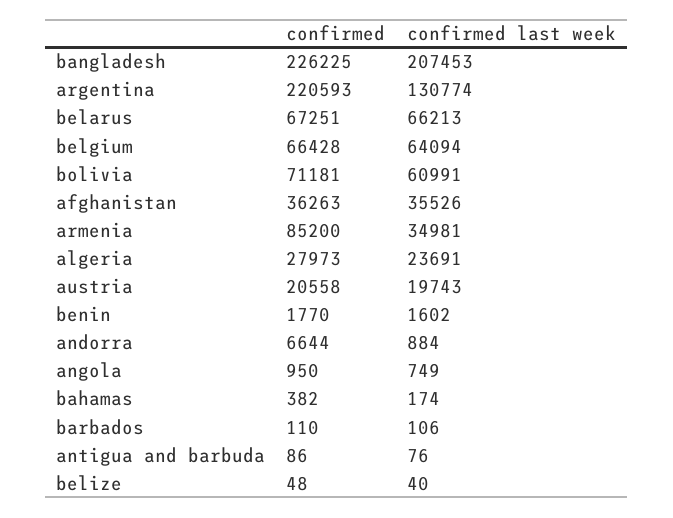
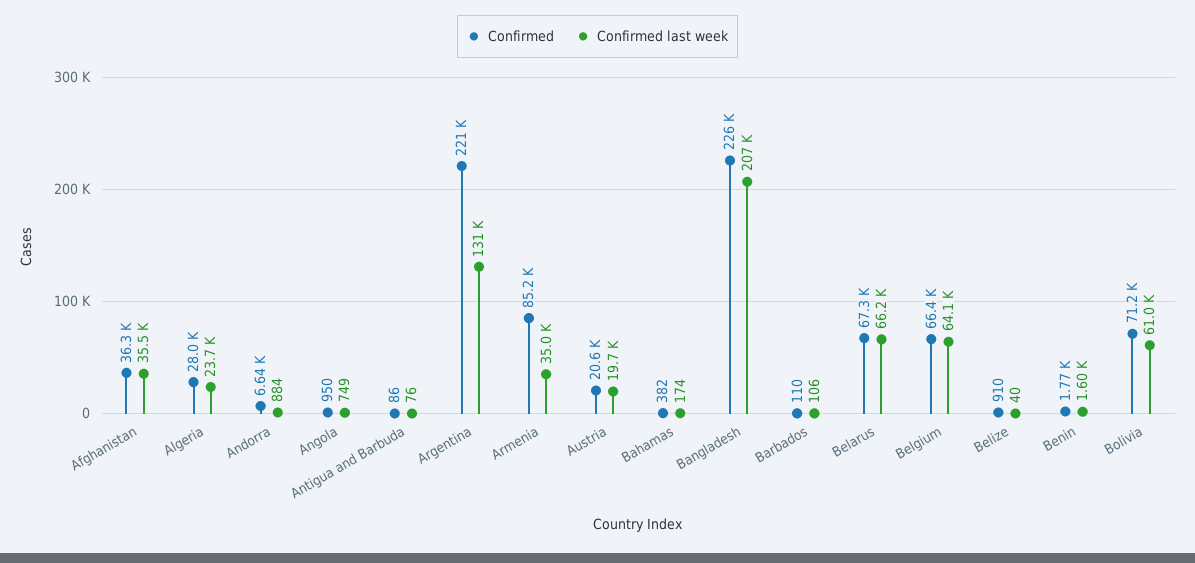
  {
    "confirmed": {
      "bangladesh": 226225,
      "argentina": 220593,
      "belarus": 67251,
      "belgium": 66428,
      "bolivia": 71181,
      "afghanistan": 36263,
      "armenia": 85200,
      "algeria": 27973,
      "austria": 20558,
      "benin": 1770,
      "andorra": 6644,
      "angola": 950,
      "bahamas": 382,
      "barbados": 110,
      "antigua and barbuda": 86,
-     "belize": 48
+     "belize": 910
    },
    "confirmed last week": {
      "bangladesh": 207453,
      "argentina": 130774,
      "belarus": 66213,
      "belgium": 64094,
      "bolivia": 60991,
      "afghanistan": 35526,
      "armenia": 34981,
      "algeria": 23691,
      "austria": 19743,
      "benin": 1602,
      "andorra": 884,
      "angola": 749,
      "bahamas": 174,
      "barbados": 106,
      "antigua and barbuda": 76,
      "belize": 40
    }
  }

